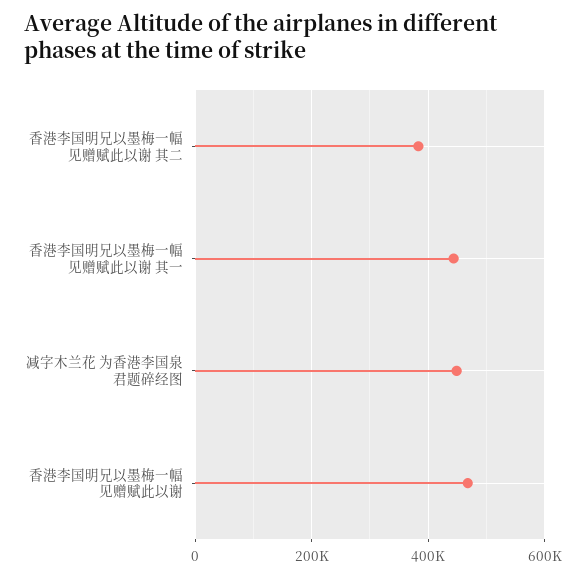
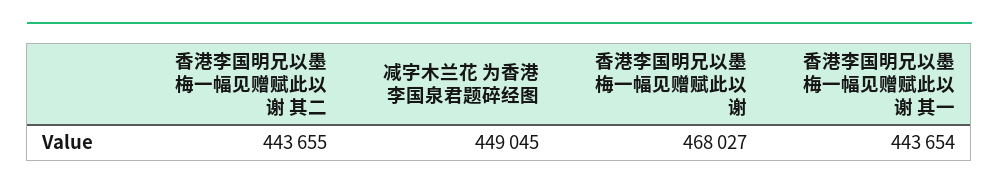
  {
-   "香港李国明兄以墨梅一幅见赠赋此以谢 其二": 380000,
+   "香港李国明兄以墨梅一幅见赠赋此以谢 其二": 443655,
    "香港李国明兄以墨梅一幅见赠赋此以谢 其一": 443654,
    "减字木兰花 为香港李国泉君题碎经图": 449045,
    "香港李国明兄以墨梅一幅见赠赋此以谢": 468027
  }

